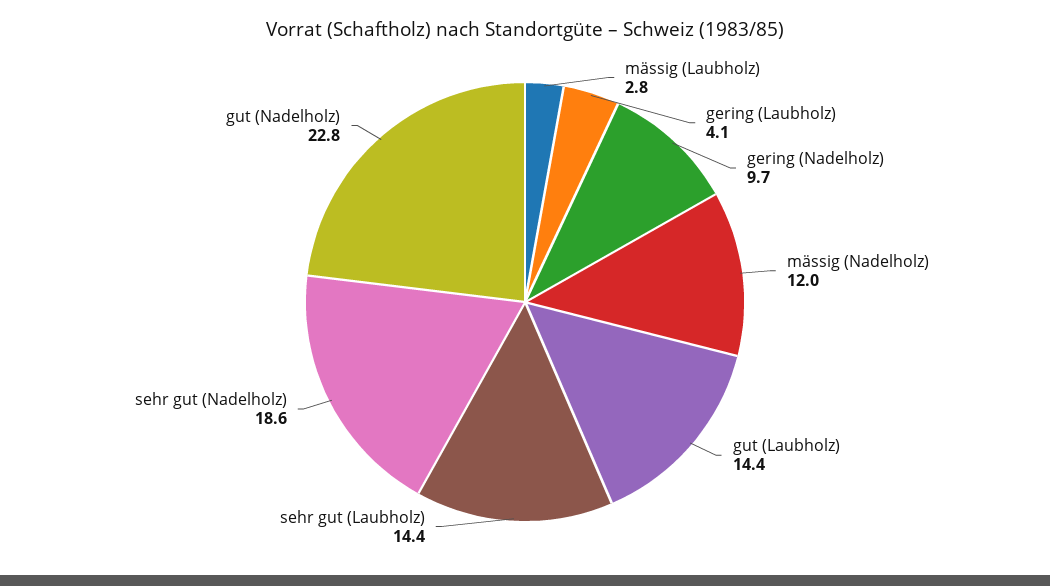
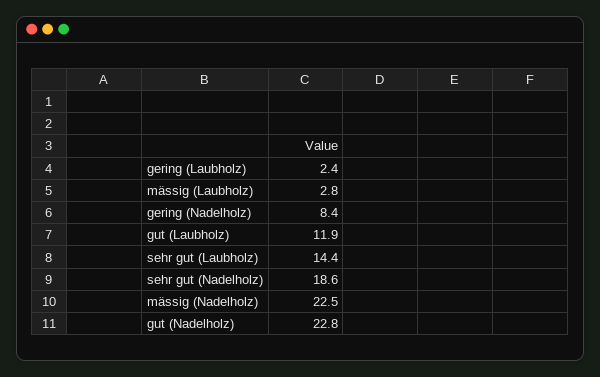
  {
    "mässig (Laubholz)": 2.8,
-   "gering (Laubholz)": 4.1,
+   "gering (Laubholz)": 2.4,
-   "gering (Nadelholz)": 9.7,
+   "gering (Nadelholz)": 8.4,
-   "mässig (Nadelholz)": 12,
+   "mässig (Nadelholz)": 22.5,
-   "gut (Laubholz)": 14.4,
+   "gut (Laubholz)": 11.9,
    "sehr gut (Laubholz)": 14.4,
    "sehr gut (Nadelholz)": 18.6,
    "gut (Nadelholz)": 22.8
  }

